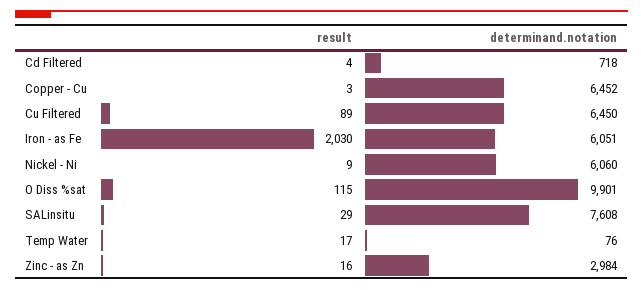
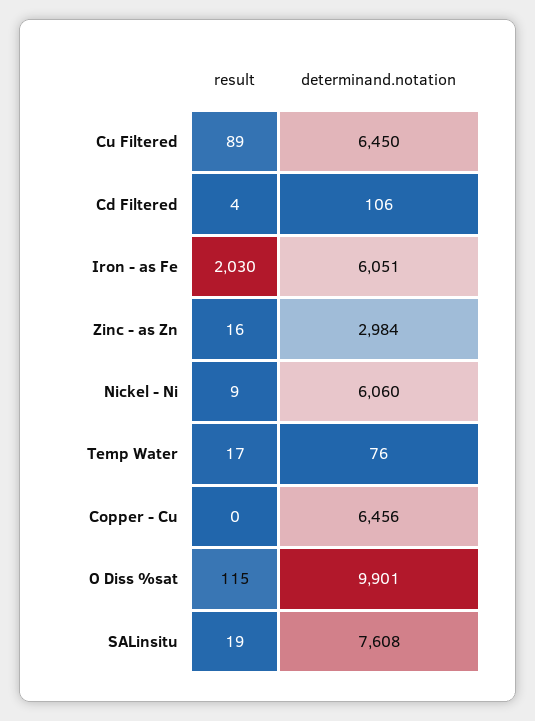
  {
    "result": {
      "Cd Filtered": 4,
-     "Copper - Cu": 3,
+     "Copper - Cu": 0,
      "Cu Filtered": 89,
      "Iron - as Fe": 2030,
      "Nickel - Ni": 9,
      "O Diss %sat": 115,
-     "SALinsitu": 29,
+     "SALinsitu": 19,
      "Temp Water": 17,
      "Zinc - as Zn": 16
    },
    "determinand.notation": {
-     "Cd Filtered": 718,
+     "Cd Filtered": 106,
-     "Copper - Cu": 6452,
+     "Copper - Cu": 6456,
      "Cu Filtered": 6450,
      "Iron - as Fe": 6051,
      "Nickel - Ni": 6060,
      "O Diss %sat": 9901,
      "SALinsitu": 7608,
      "Temp Water": 76,
      "Zinc - as Zn": 2984
    }
  }

